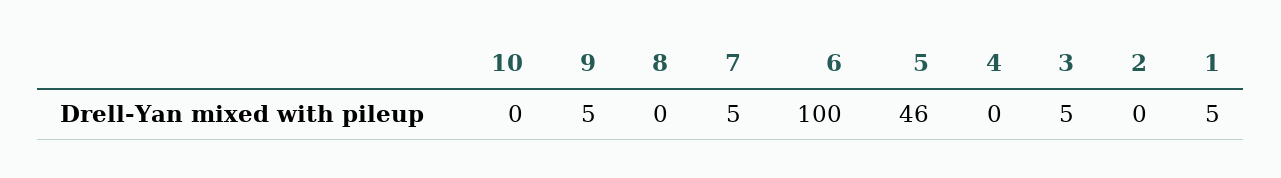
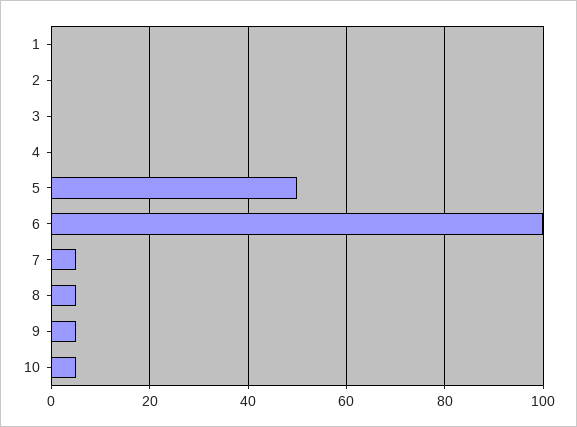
  {
-   "10": 0,
+   "10": 5,
    "9": 5,
-   "8": 0,
+   "8": 5,
    "7": 5,
    "6": 100,
-   "5": 46,
+   "5": 50,
    "4": 0,
-   "3": 5,
+   "3": 0,
    "2": 0,
-   "1": 5
+   "1": 0
  }

